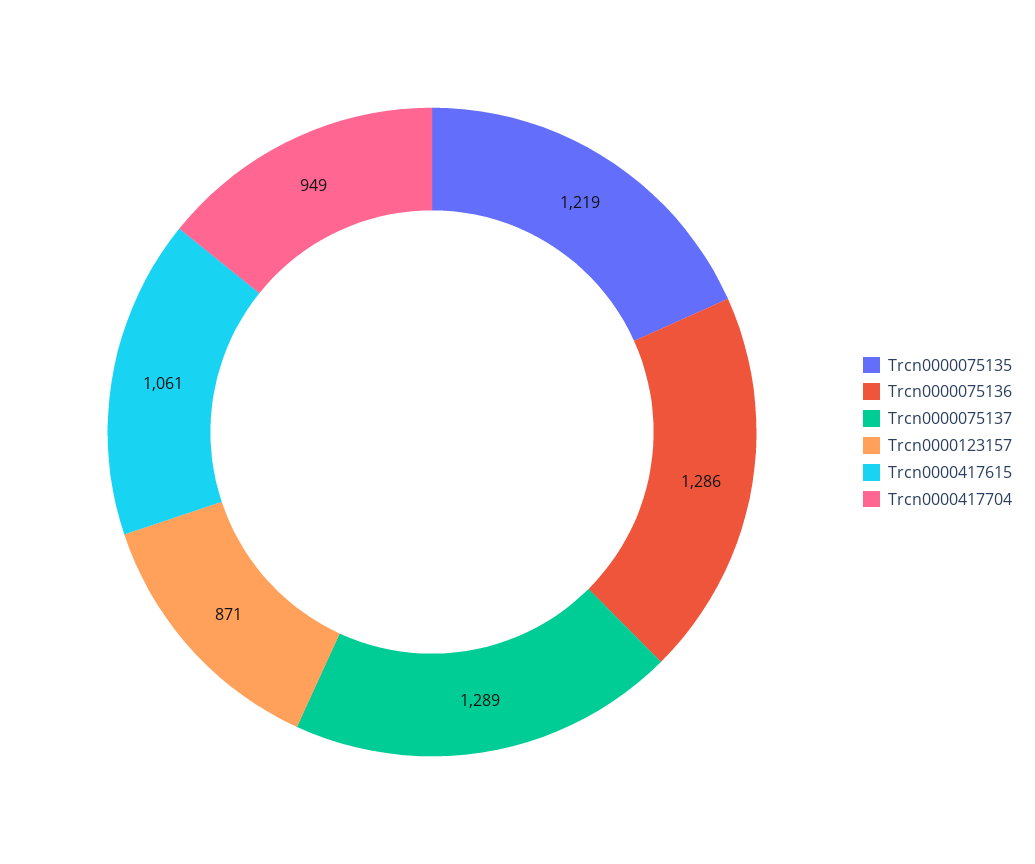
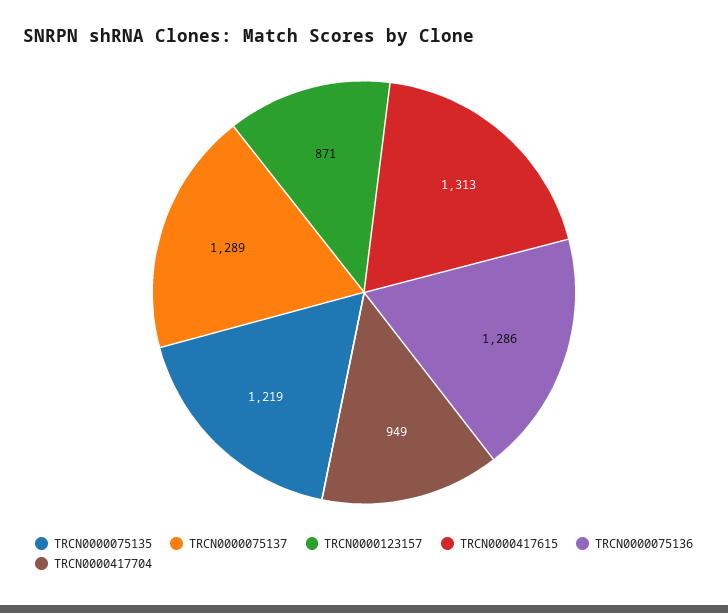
  {
    "Trcn0000075135": 1219,
    "Trcn0000075136": 1286,
    "Trcn0000075137": 1289,
    "Trcn0000123157": 871,
-   "Trcn0000417615": 1061,
+   "Trcn0000417615": 1313,
    "Trcn0000417704": 949
  }

